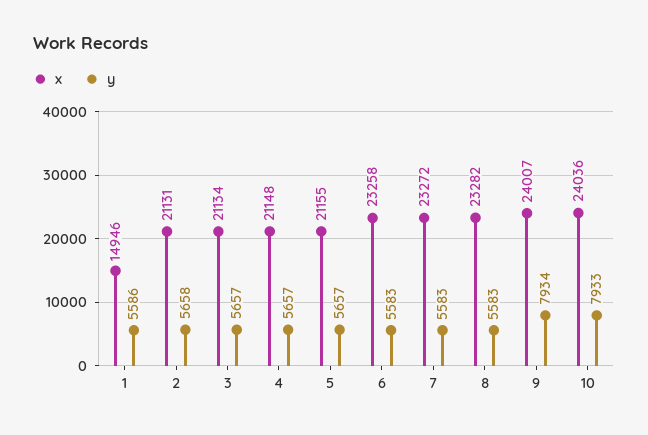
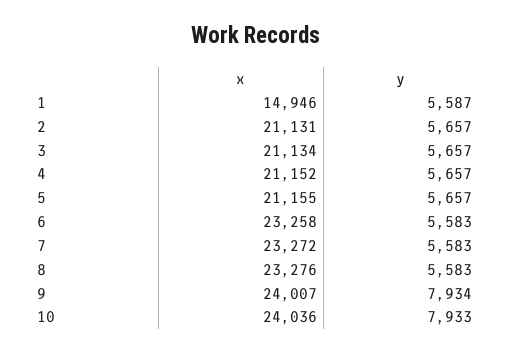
  {
    "x": {
      "1": 14946,
      "2": 21131,
      "3": 21134,
-     "4": 21148,
+     "4": 21152,
      "5": 21155,
      "6": 23258,
      "7": 23272,
-     "8": 23282,
+     "8": 23276,
      "9": 24007,
      "10": 24036
    },
    "y": {
-     "1": 5586,
+     "1": 5587,
-     "2": 5658,
+     "2": 5657,
      "3": 5657,
      "4": 5657,
      "5": 5657,
      "6": 5583,
      "7": 5583,
      "8": 5583,
      "9": 7934,
      "10": 7933
    }
  }

